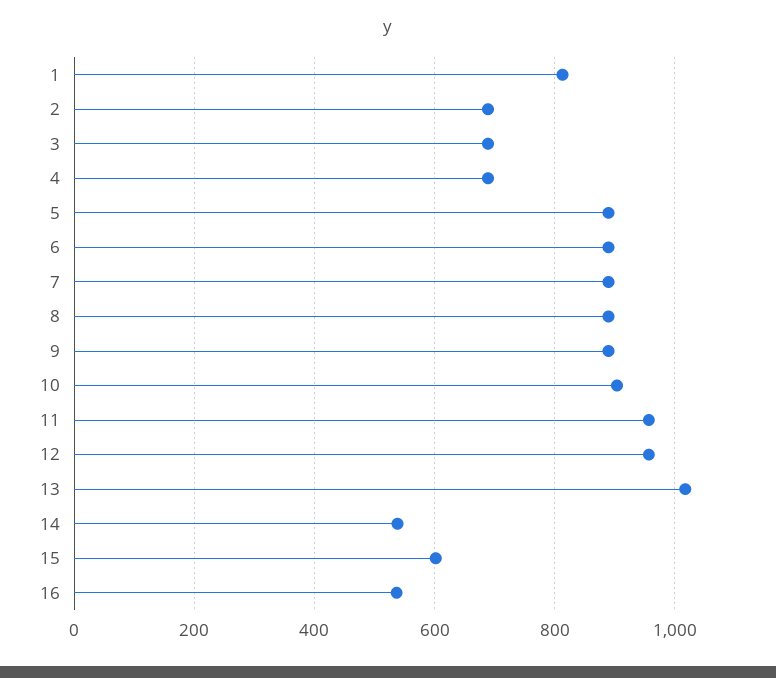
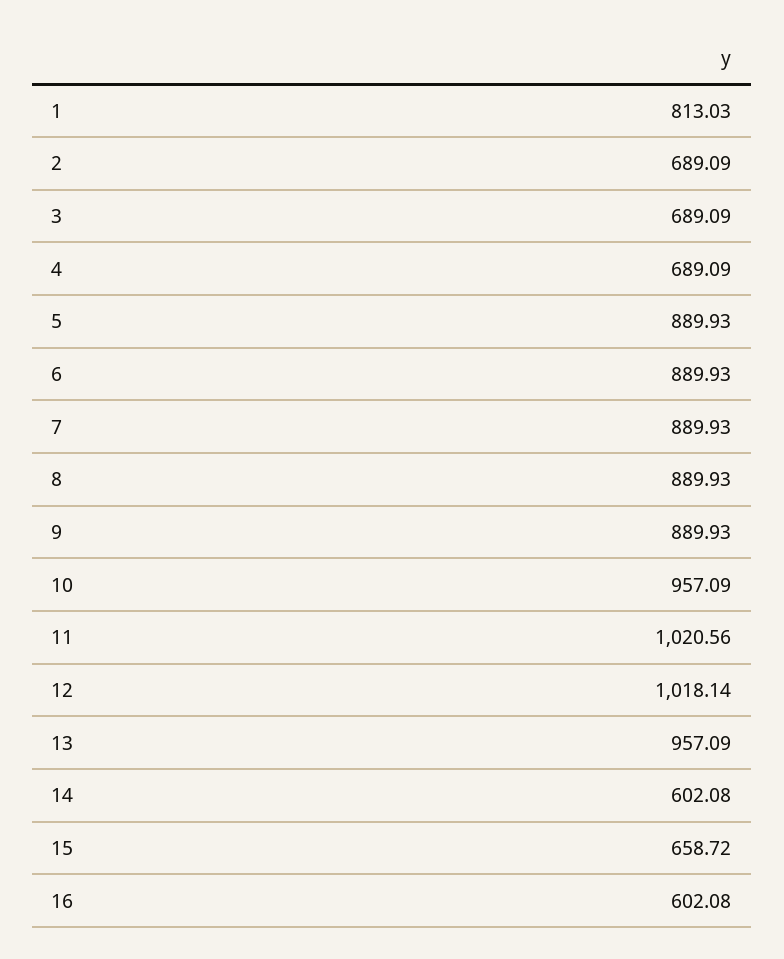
  {
    "1": 813.03,
    "2": 689.09,
    "3": 689.09,
    "4": 689.09,
    "5": 889.93,
    "6": 889.93,
    "7": 889.93,
    "8": 889.93,
    "9": 889.93,
-   "10": 900,
+   "10": 957.09,
-   "11": 960,
+   "11": 1020.56,
-   "12": 960,
+   "12": 1018.14,
-   "13": 1020,
+   "13": 957.09,
-   "14": 540,
+   "14": 602.08,
-   "15": 600,
+   "15": 658.72,
-   "16": 540
+   "16": 602.08
  }

